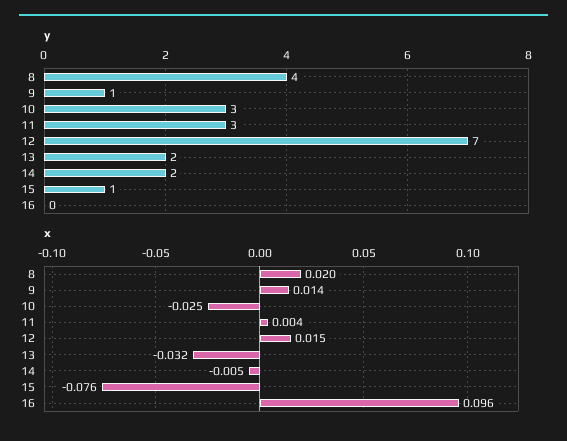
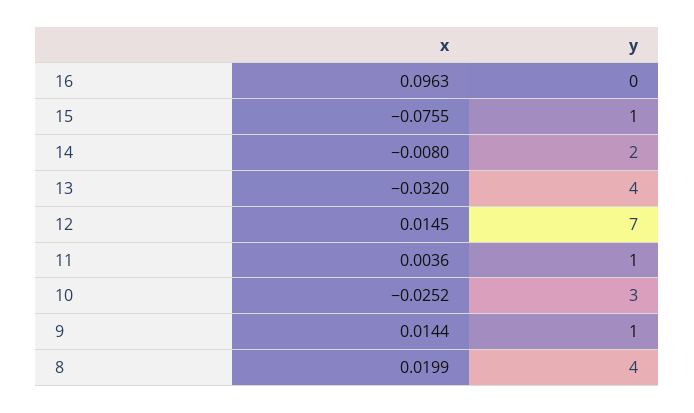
  {
    "y": {
      "8": 4,
      "9": 1,
      "10": 3,
-     "11": 3,
+     "11": 1,
      "12": 7,
-     "13": 2,
+     "13": 4,
      "14": 2,
      "15": 1,
      "16": 0
    },
    "x": {
      "8": 0.0199,
      "9": 0.0144,
      "10": -0.0252,
      "11": 0.0036,
      "12": 0.0145,
      "13": -0.032,
-     "14": -0.005,
+     "14": -0.008,
      "15": -0.0755,
      "16": 0.0963
    }
  }

